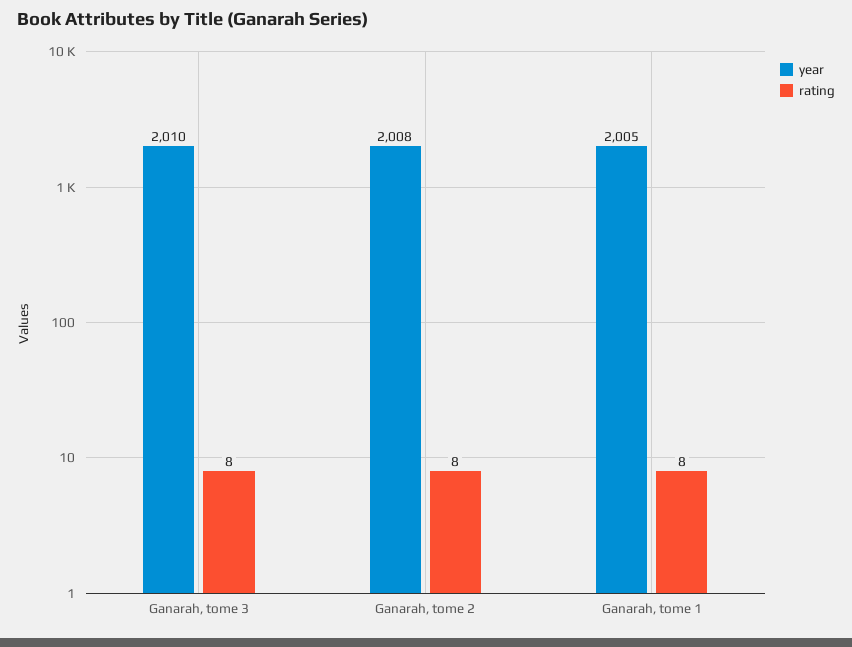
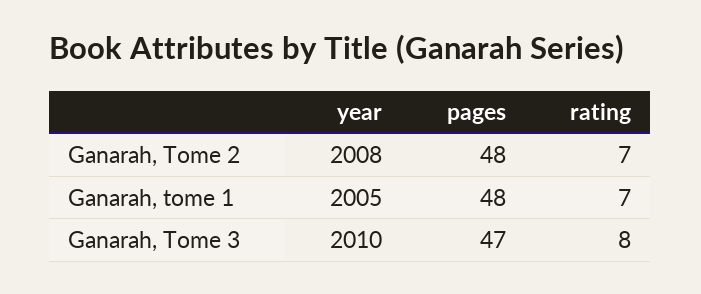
  {
    "year": {
      "Ganarah, tome 3": 2010,
      "Ganarah, tome 2": 2008,
      "Ganarah, tome 1": 2005
    },
    "rating": {
      "Ganarah, tome 3": 8,
-     "Ganarah, tome 2": 8,
+     "Ganarah, tome 2": 7,
-     "Ganarah, tome 1": 8
+     "Ganarah, tome 1": 7
-   }
+   },
+   "pages": {
+     "Ganarah, tome 2": 48,
+     "Ganarah, tome 1": 48,
+     "Ganarah, tome 3": 47
+   }
  }

